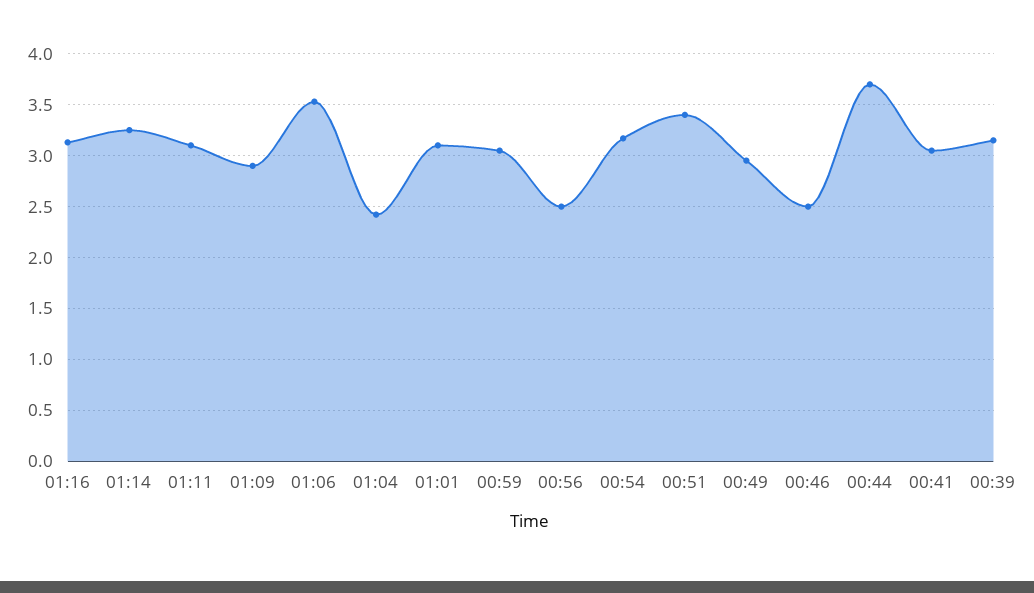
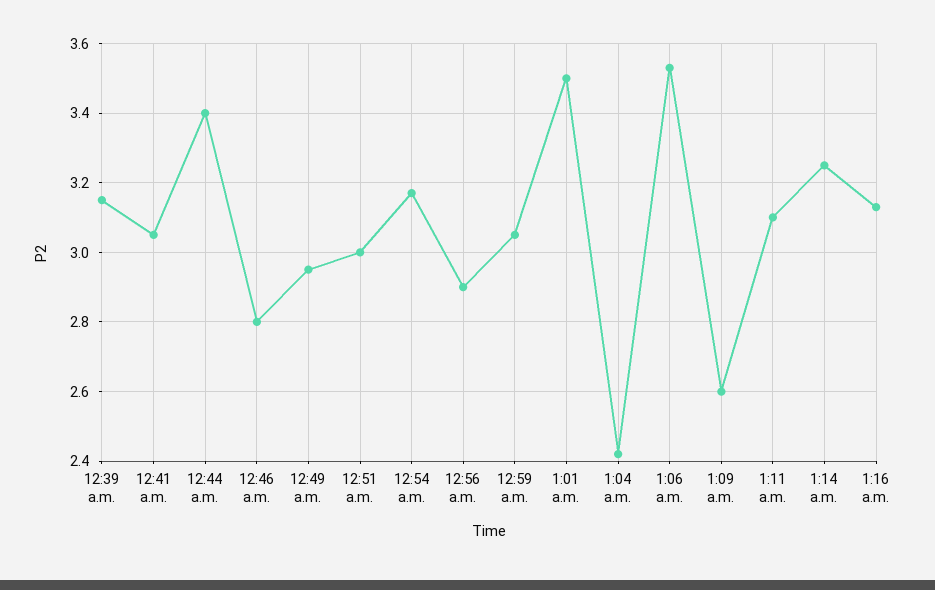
  {
    "01:16": 3.15,
    "01:14": 3.25,
    "01:11": 3.1,
-   "01:09": 2.9,
+   "01:09": 2.6,
    "01:06": 3.55,
    "01:04": 2.4,
-   "01:01": 3.1,
+   "01:01": 3.5,
    "00:59": 3.05,
-   "00:56": 2.5,
+   "00:56": 2.9,
    "00:54": 3.15,
-   "00:51": 3.4,
+   "00:51": 3,
    "00:49": 2.95,
-   "00:46": 2.5,
+   "00:46": 2.8,
-   "00:44": 3.7,
+   "00:44": 3.4,
    "00:41": 3.05,
    "00:39": 3.15
  }

